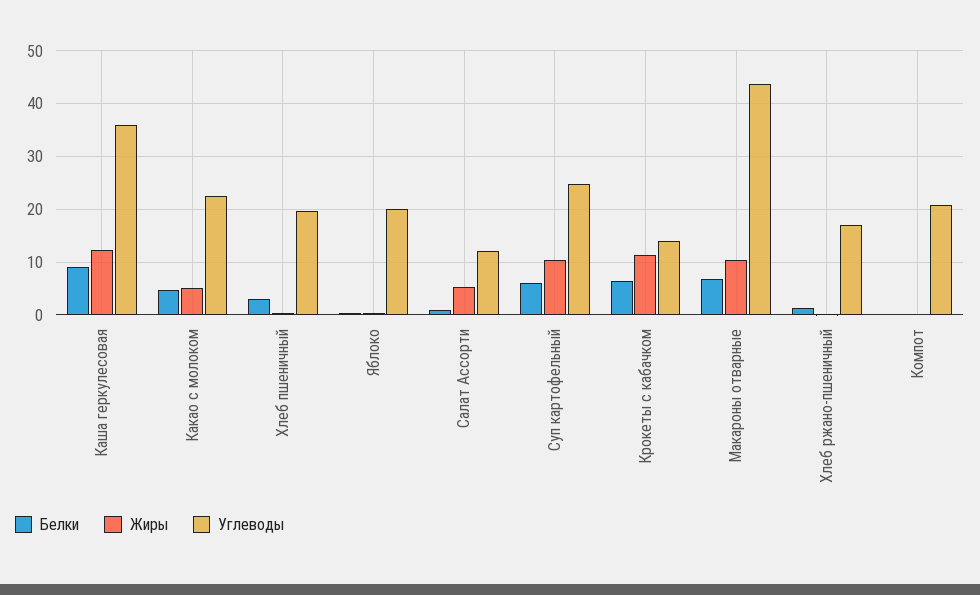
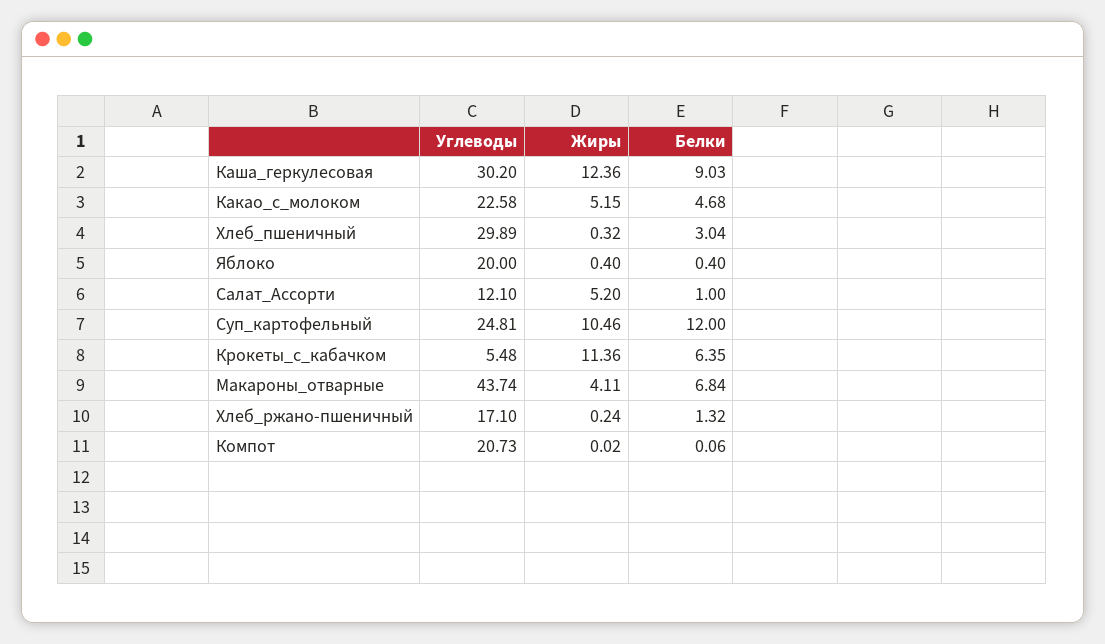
  {
    "Белки": {
      "Каша геркулесовая": 9.03,
      "Какао с молоком": 4.68,
      "Хлеб пшеничный": 3.04,
      "Яблоко": 0.4,
      "Салат Ассорти": 1,
-     "Суп картофельный": 6,
+     "Суп картофельный": 12,
      "Крокеты с кабачком": 6.35,
      "Макароны отварные": 6.84,
      "Хлеб ржано-пшеничный": 1.32,
      "Компот": 0.06
    },
    "Жиры": {
      "Каша геркулесовая": 12.36,
      "Какао с молоком": 5.15,
      "Хлеб пшеничный": 0.32,
      "Яблоко": 0.4,
      "Салат Ассорти": 5.2,
      "Суп картофельный": 10.46,
      "Крокеты с кабачком": 11.36,
-     "Макароны отварные": 10,
+     "Макароны отварные": 4.11,
      "Хлеб ржано-пшеничный": 0.24,
      "Компот": 0.02
    },
    "Углеводы": {
-     "Каша геркулесовая": 36,
+     "Каша геркулесовая": 30.2,
      "Какао с молоком": 22.58,
-     "Хлеб пшеничный": 20,
+     "Хлеб пшеничный": 29.89,
      "Яблоко": 20,
      "Салат Ассорти": 12.1,
      "Суп картофельный": 24.81,
-     "Крокеты с кабачком": 14,
+     "Крокеты с кабачком": 5.48,
      "Макароны отварные": 43.74,
      "Хлеб ржано-пшеничный": 17.1,
      "Компот": 20.73
    }
  }

